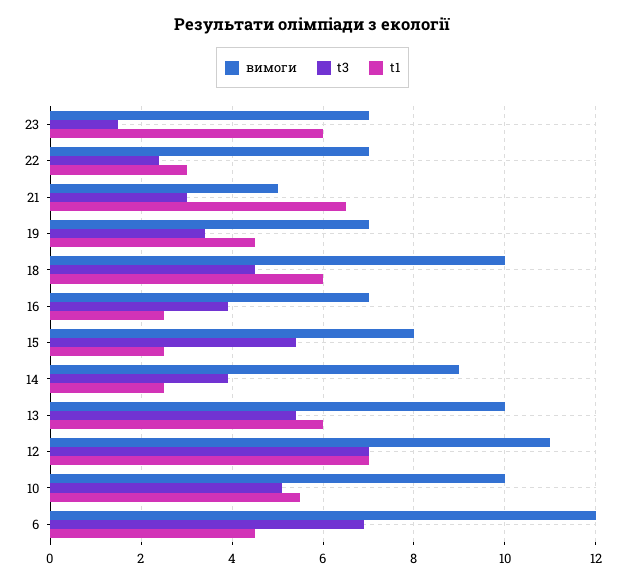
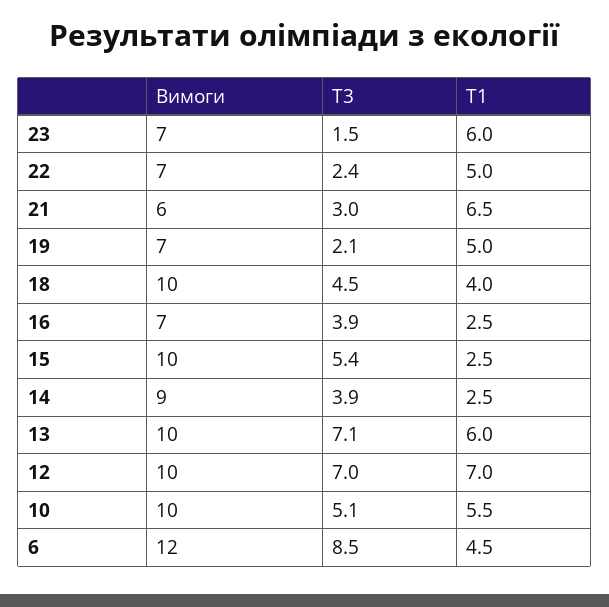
  {
    "вимоги": {
      "23": 7,
      "22": 7,
-     "21": 5,
+     "21": 6,
      "19": 7,
      "18": 10,
      "16": 7,
-     "15": 8,
+     "15": 10,
      "14": 9,
      "13": 10,
-     "12": 11,
+     "12": 10,
      "10": 10,
      "6": 12
    },
    "t3": {
      "23": 1.5,
      "22": 2.4,
      "21": 3,
-     "19": 3.5,
+     "19": 2.1,
      "18": 4.5,
      "16": 3.9,
      "15": 5.4,
      "14": 3.9,
-     "13": 5.5,
+     "13": 7.1,
      "12": 7,
      "10": 5.1,
-     "6": 7
+     "6": 8.5
    },
    "t1": {
      "23": 6,
-     "22": 3,
+     "22": 5,
      "21": 6.5,
-     "19": 4.5,
+     "19": 5,
-     "18": 6,
+     "18": 4,
      "16": 2.5,
      "15": 2.5,
      "14": 2.5,
      "13": 6,
      "12": 7,
      "10": 5.5,
      "6": 4.5
    }
  }

